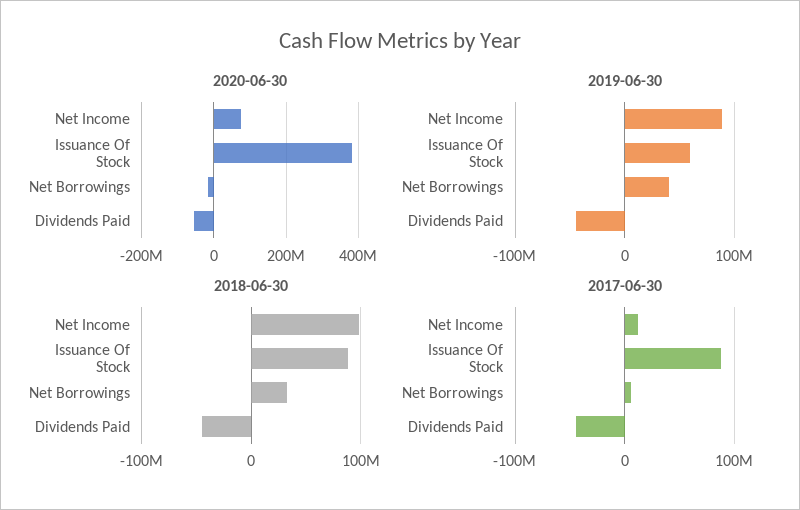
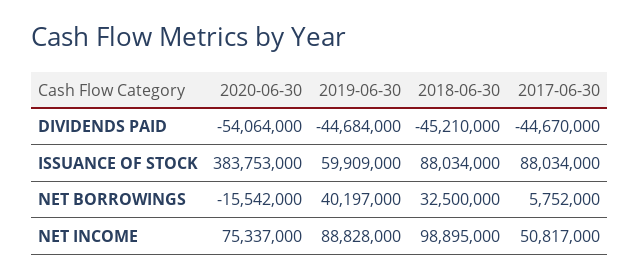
  {
    "2020-06-30": {
      "Net Income": 75337000,
      "Issuance Of Stock": 383753000,
      "Net Borrowings": -15542000,
      "Dividends Paid": -54064000
    },
    "2019-06-30": {
      "Net Income": 88828000,
      "Issuance Of Stock": 59909000,
      "Net Borrowings": 40197000,
      "Dividends Paid": -44684000
    },
    "2018-06-30": {
      "Net Income": 98895000,
      "Issuance Of Stock": 88034000,
      "Net Borrowings": 32500000,
      "Dividends Paid": -45210000
    },
    "2017-06-30": {
-     "Net Income": 10000000,
+     "Net Income": 50817000,
      "Issuance Of Stock": 88034000,
      "Net Borrowings": 5752000,
      "Dividends Paid": -44670000
    }
  }

